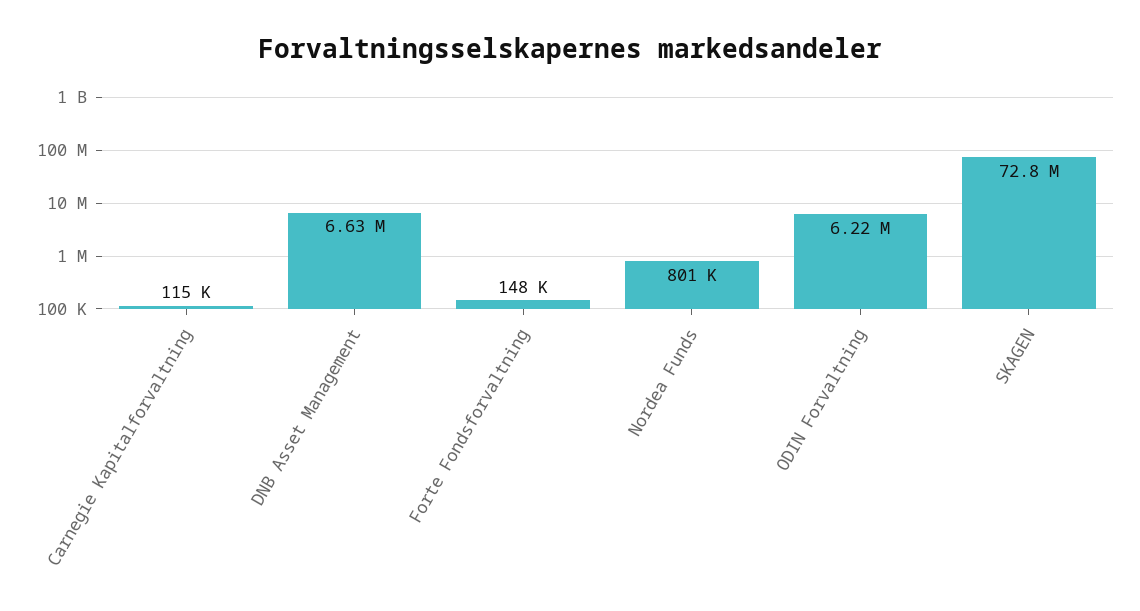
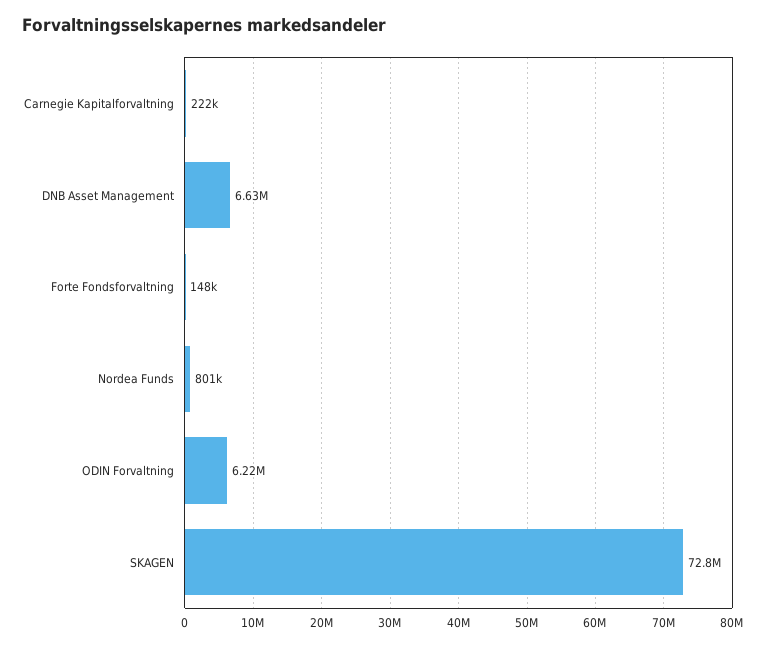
  {
-   "Carnegie Kapitalforvaltning": 115000,
+   "Carnegie Kapitalforvaltning": 222000,
    "DNB Asset Management": 6630000,
    "Forte Fondsforvaltning": 148000,
    "Nordea Funds": 801000,
    "ODIN Forvaltning": 6220000,
    "SKAGEN": 72800000
  }

